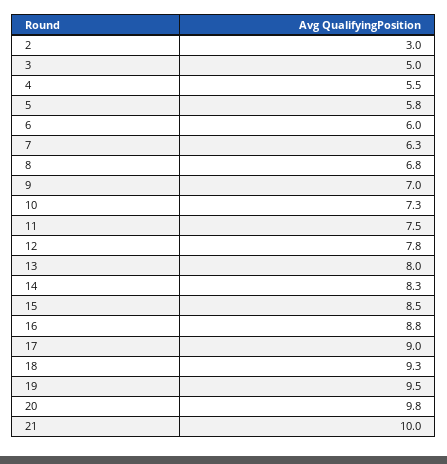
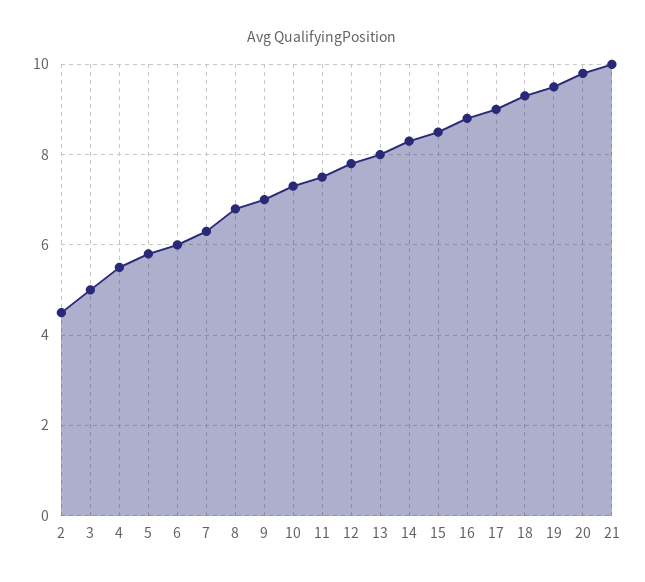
  {
-   "2": 3,
+   "2": 4.5,
    "3": 5,
    "4": 5.5,
    "5": 5.8,
    "6": 6,
    "7": 6.3,
    "8": 6.8,
    "9": 7,
    "10": 7.3,
    "11": 7.5,
    "12": 7.8,
    "13": 8,
    "14": 8.3,
    "15": 8.5,
    "16": 8.8,
    "17": 9,
    "18": 9.3,
    "19": 9.5,
    "20": 9.8,
    "21": 10
  }

